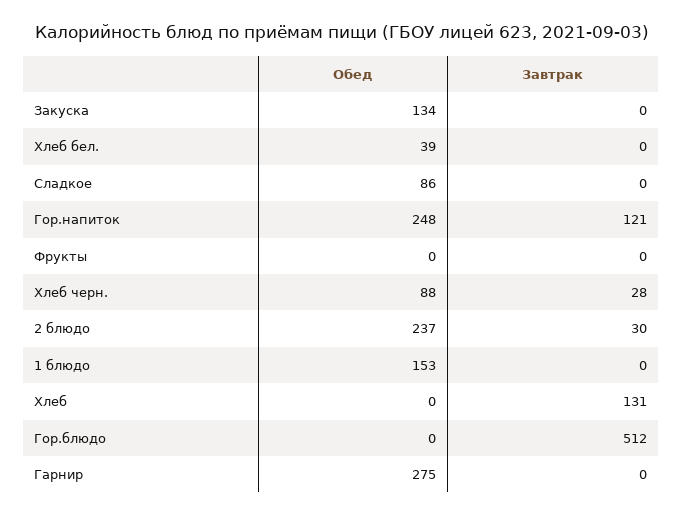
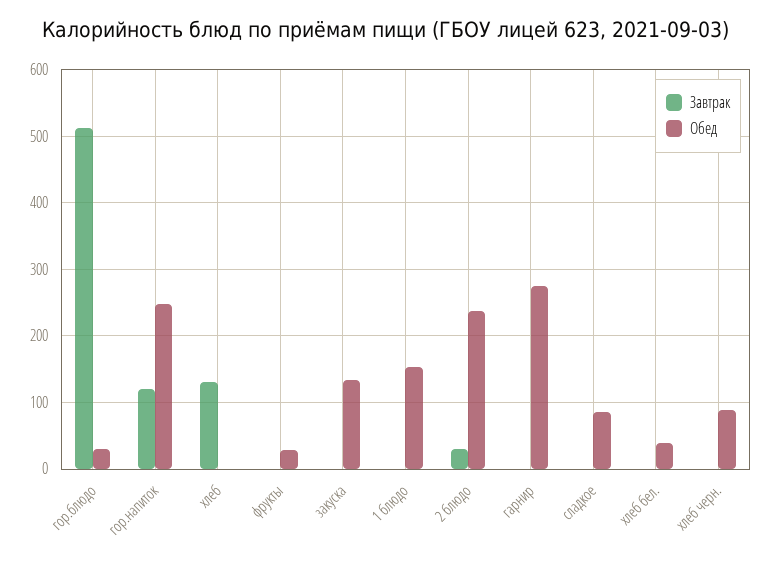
  {
    "Обед": {
      "Закуска": 134,
      "Хлеб бел.": 39,
      "Сладкое": 86,
      "Гор.напиток": 248,
-     "Фрукты": 0,
+     "Фрукты": 30,
      "Хлеб черн.": 88,
      "2 блюдо": 237,
      "1 блюдо": 153,
      "Хлеб": 0,
-     "Гор.блюдо": 0,
+     "Гор.блюдо": 30,
      "Гарнир": 275
    },
    "Завтрак": {
      "Закуска": 0,
      "Хлеб бел.": 0,
      "Сладкое": 0,
      "Гор.напиток": 121,
      "Фрукты": 0,
-     "Хлеб черн.": 28,
+     "Хлеб черн.": 0,
      "2 блюдо": 30,
      "1 блюдо": 0,
      "Хлеб": 131,
      "Гор.блюдо": 512,
      "Гарнир": 0
    }
  }

